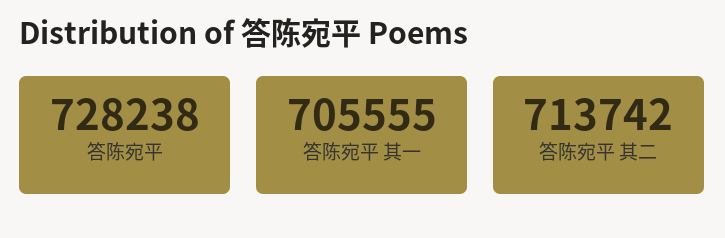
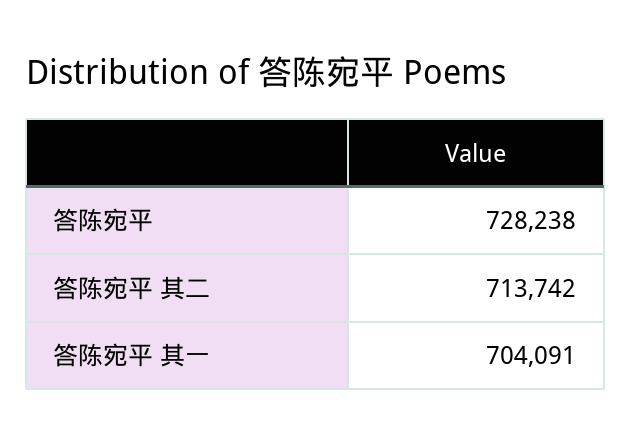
  {
    "答陈宛平": 728238,
-   "答陈宛平 其一": 705555,
+   "答陈宛平 其一": 704091,
    "答陈宛平 其二": 713742
  }

